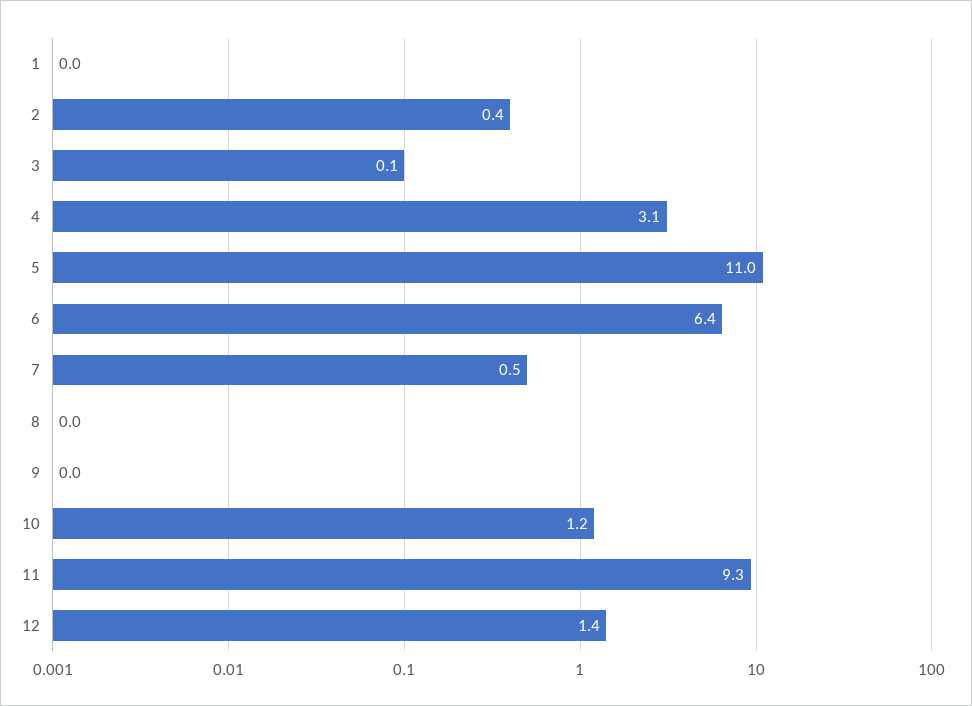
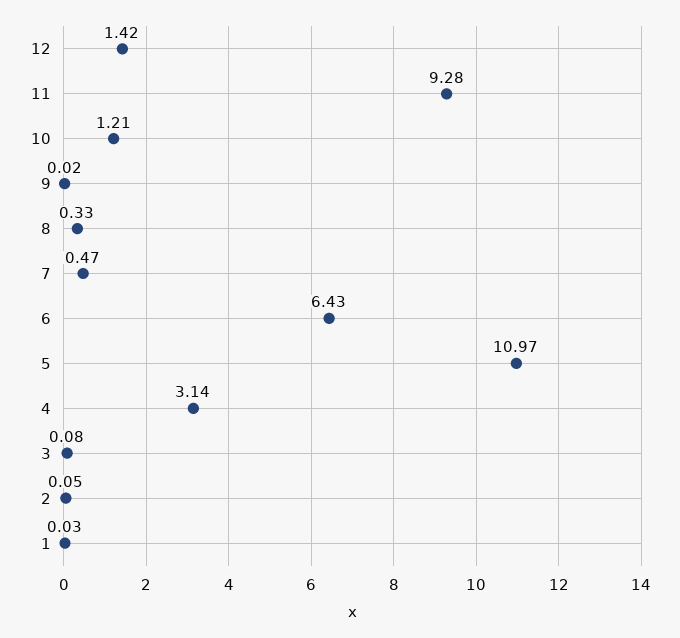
  {
    "1": 0.03,
-   "2": 0.4,
+   "2": 0.05,
    "3": 0.08,
    "4": 3.14,
    "5": 10.97,
    "6": 6.43,
    "7": 0.47,
-   "8": 0,
+   "8": 0.33,
    "9": 0.02,
    "10": 1.21,
    "11": 9.28,
    "12": 1.42
  }

